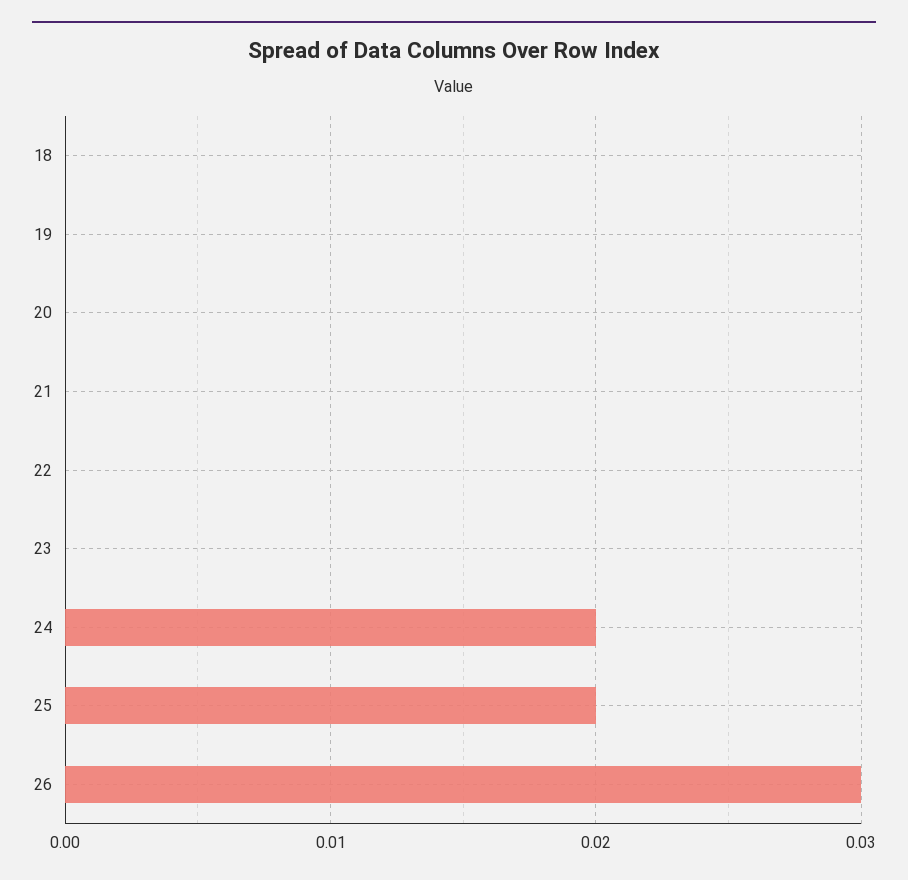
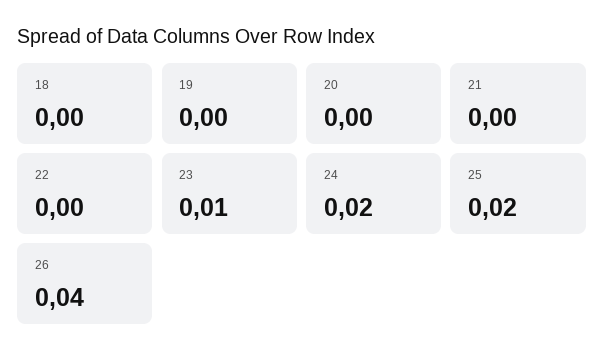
  {
    "18": 0,
    "19": 0,
    "20": 0,
    "21": 0,
    "22": 0,
-   "23": 0,
+   "23": 0.01,
    "24": 0.02,
    "25": 0.02,
-   "26": 0.03
+   "26": 0.04
  }

